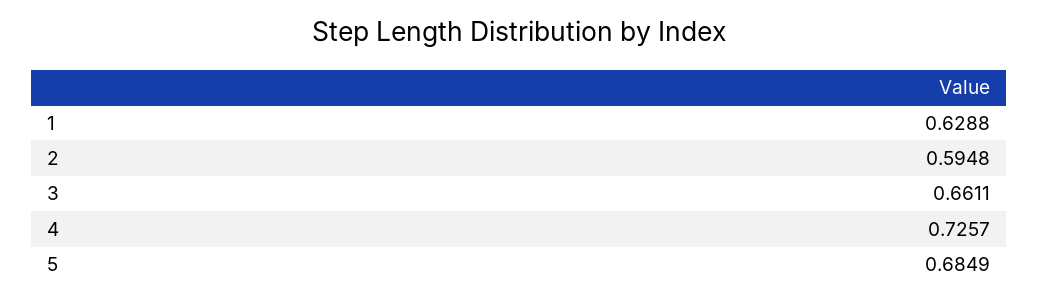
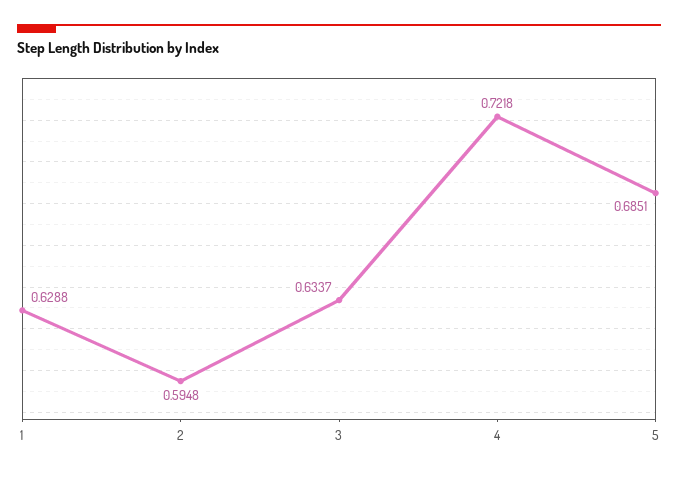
  {
    "1": 0.6288,
    "2": 0.5948,
-   "3": 0.6611,
+   "3": 0.6337,
-   "4": 0.7257,
+   "4": 0.7218,
-   "5": 0.6849
+   "5": 0.6851
  }

